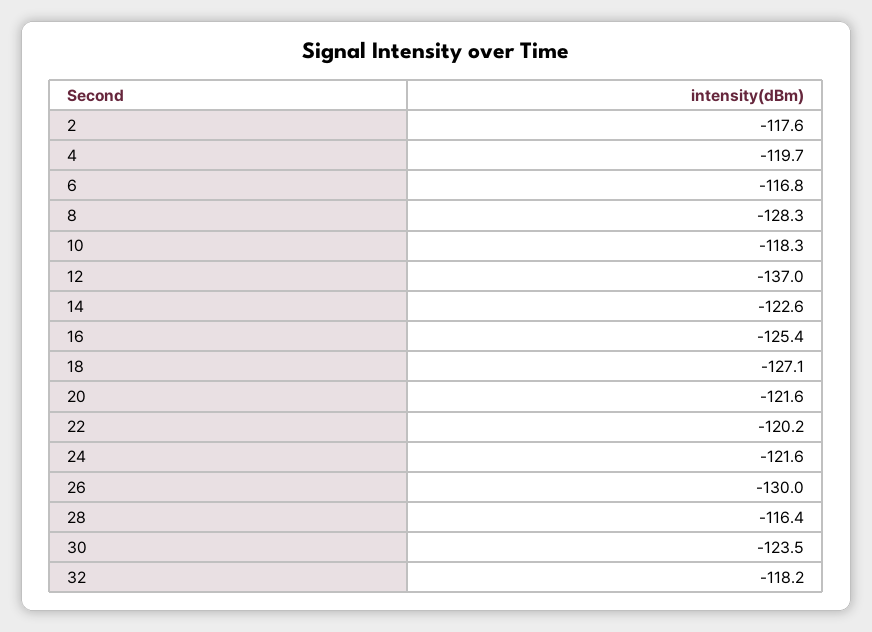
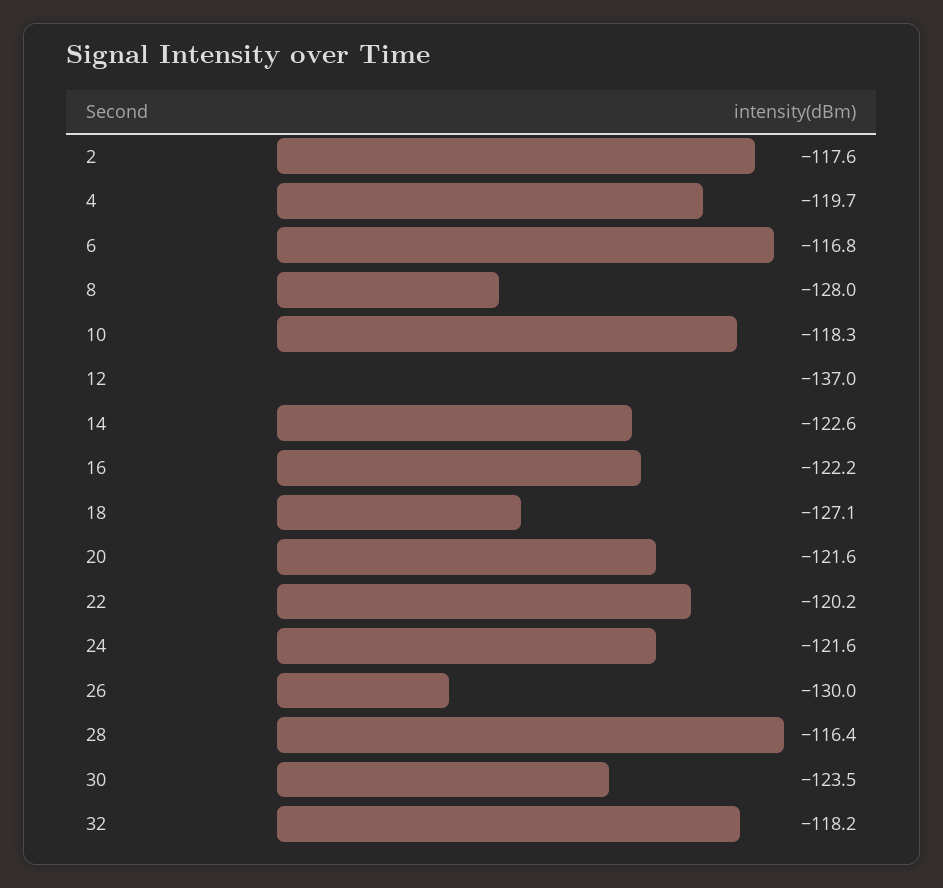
  {
    "2": -117.6,
    "4": -119.7,
    "6": -116.8,
-   "8": -128.3,
+   "8": -128,
    "10": -118.3,
    "12": -137,
    "14": -122.6,
-   "16": -125.4,
+   "16": -122.2,
    "18": -127.1,
    "20": -121.6,
    "22": -120.2,
    "24": -121.6,
    "26": -130,
    "28": -116.4,
    "30": -123.5,
    "32": -118.2
  }

